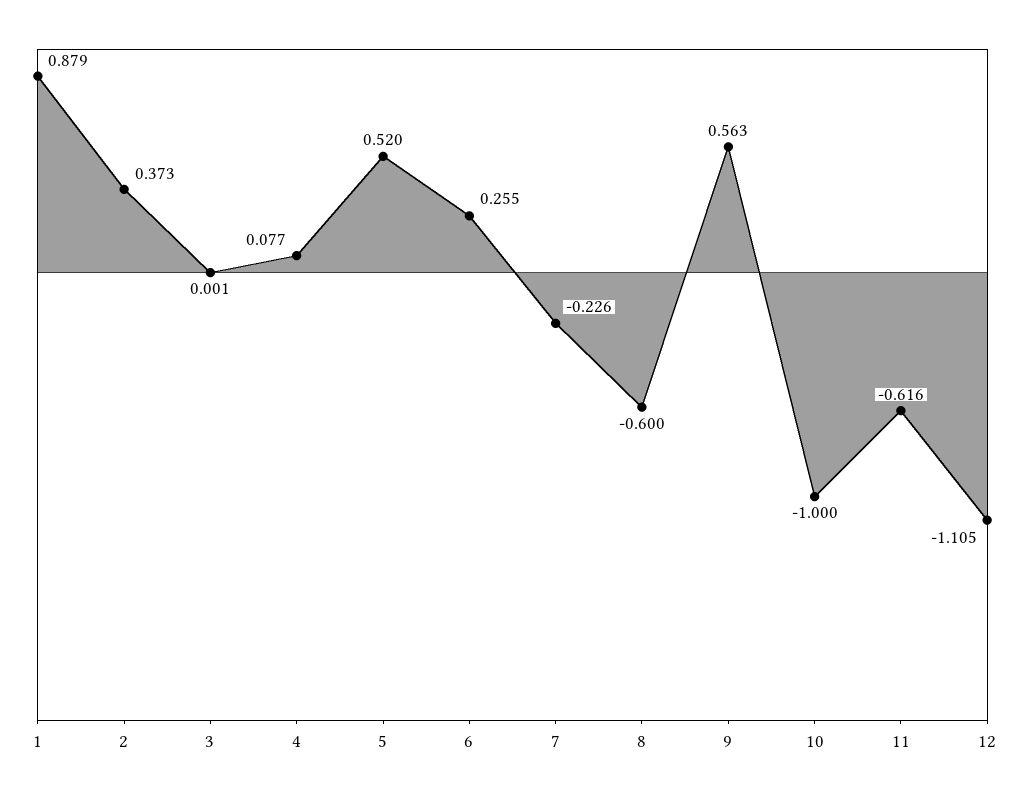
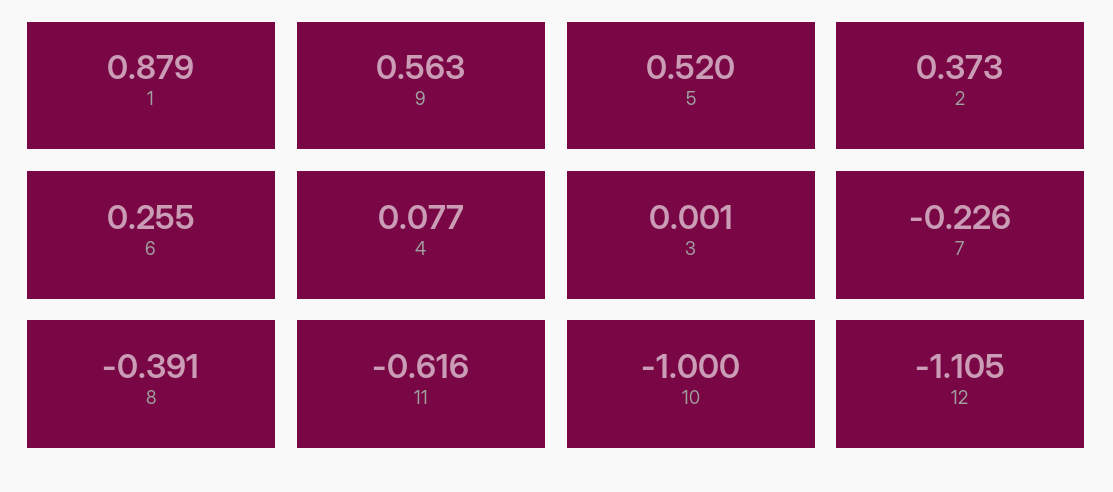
  {
    "1": 0.879,
    "2": 0.373,
    "3": 0.001,
    "4": 0.077,
    "5": 0.52,
    "6": 0.255,
    "7": -0.226,
-   "8": -0.6,
+   "8": -0.391,
    "9": 0.563,
    "10": -1,
    "11": -0.616,
    "12": -1.105
  }

